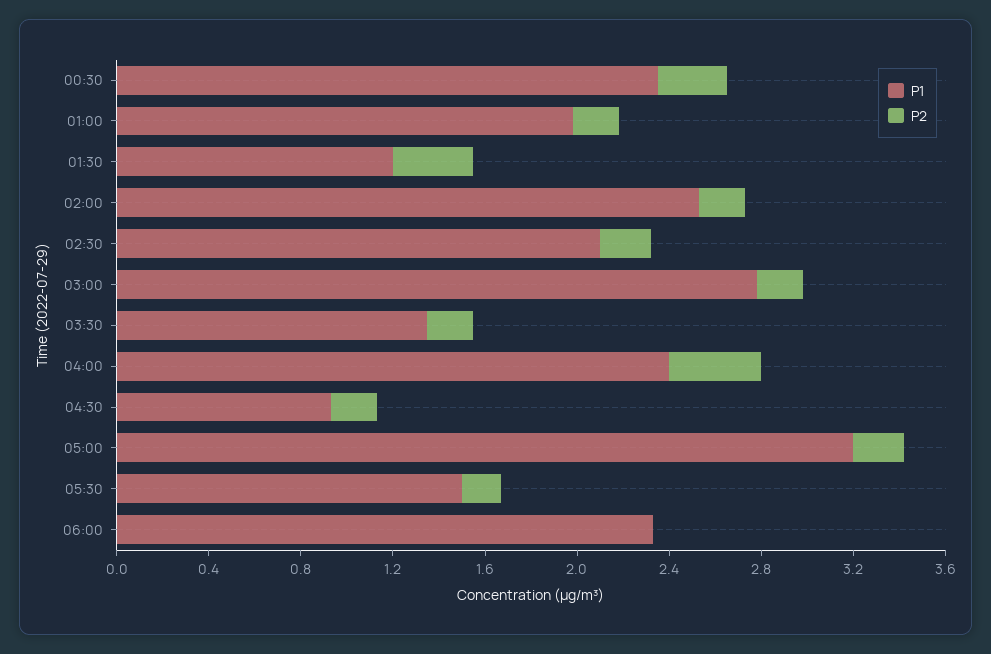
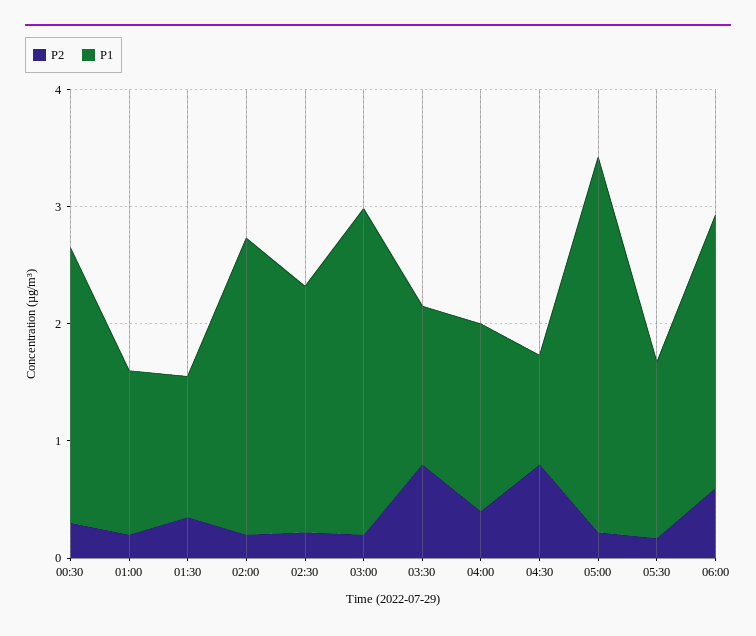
  {
    "P1": {
      "00:30": 2.4,
-     "01:00": 2,
+     "01:00": 1.4,
      "01:30": 1.2,
      "02:00": 2.5,
      "02:30": 2.1,
      "03:00": 2.8,
      "03:30": 1.4,
-     "04:00": 2.4,
+     "04:00": 1.6,
      "04:30": 0.9,
      "05:00": 3.2,
      "05:30": 1.5,
      "06:00": 2.3
    },
    "P2": {
      "00:30": 0.3,
      "01:00": 0.2,
      "01:30": 0.4,
      "02:00": 0.2,
      "02:30": 0.2,
      "03:00": 0.2,
-     "03:30": 0.2,
+     "03:30": 0.8,
      "04:00": 0.4,
-     "04:30": 0.2,
+     "04:30": 0.8,
      "05:00": 0.2,
      "05:30": 0.2,
-     "06:00": 0
+     "06:00": 0.6
    }
  }

